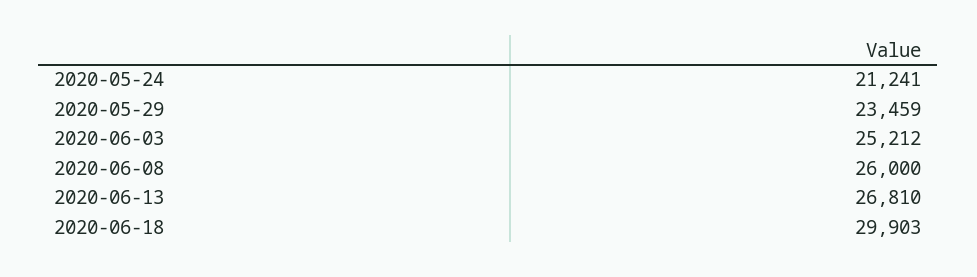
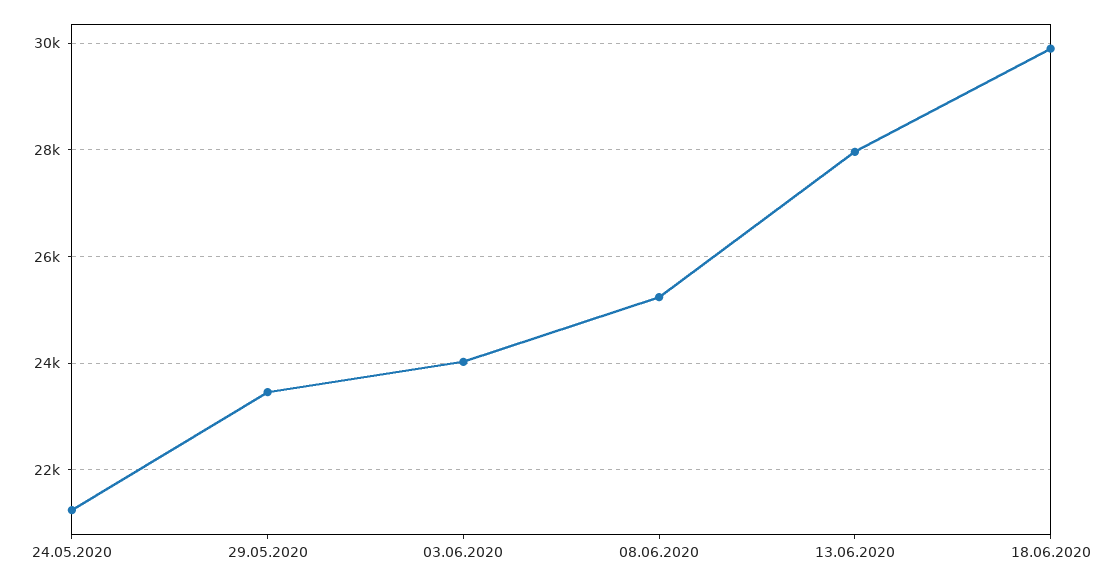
  {
    "2020-05-24": 21241,
    "2020-05-29": 23459,
-   "2020-06-03": 25212,
+   "2020-06-03": 24000,
-   "2020-06-08": 26000,
+   "2020-06-08": 25200,
-   "2020-06-13": 26810,
+   "2020-06-13": 28000,
    "2020-06-18": 29903
  }

